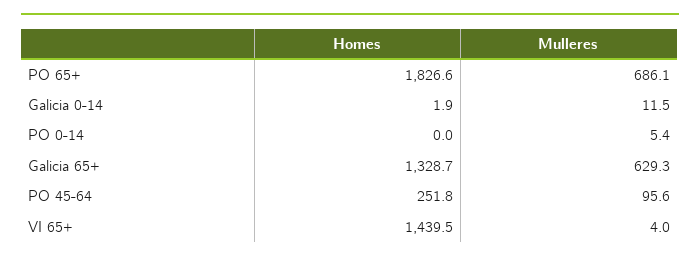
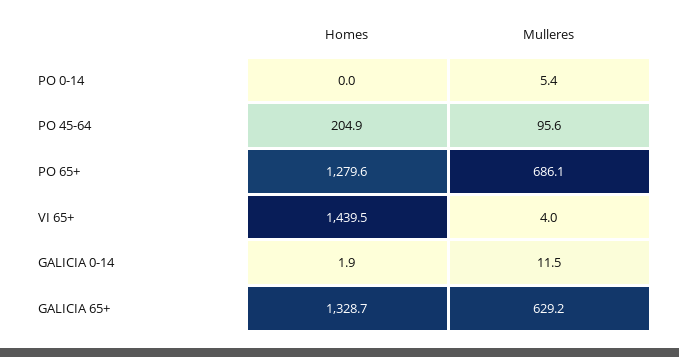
  {
    "Homes": {
-     "PO 65+": 1826.6,
+     "PO 65+": 1279.6,
      "Galicia 0-14": 1.9,
      "PO 0-14": 0,
      "Galicia 65+": 1328.7,
-     "PO 45-64": 251.8,
+     "PO 45-64": 204.9,
      "VI 65+": 1439.5
    },
    "Mulleres": {
      "PO 65+": 686.1,
      "Galicia 0-14": 11.5,
      "PO 0-14": 5.4,
-     "Galicia 65+": 629.3,
+     "Galicia 65+": 629.2,
      "PO 45-64": 95.6,
      "VI 65+": 4
    }
  }

